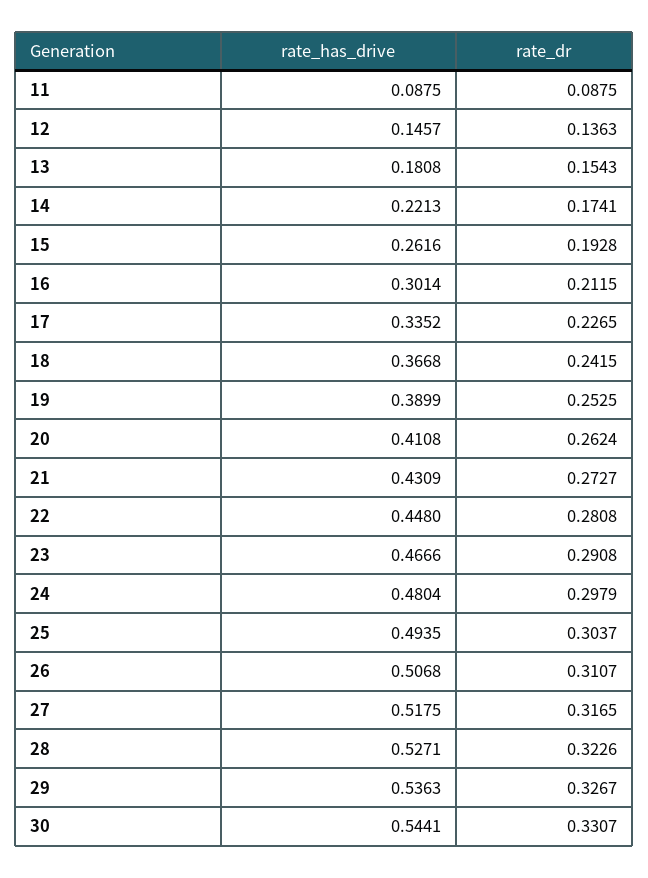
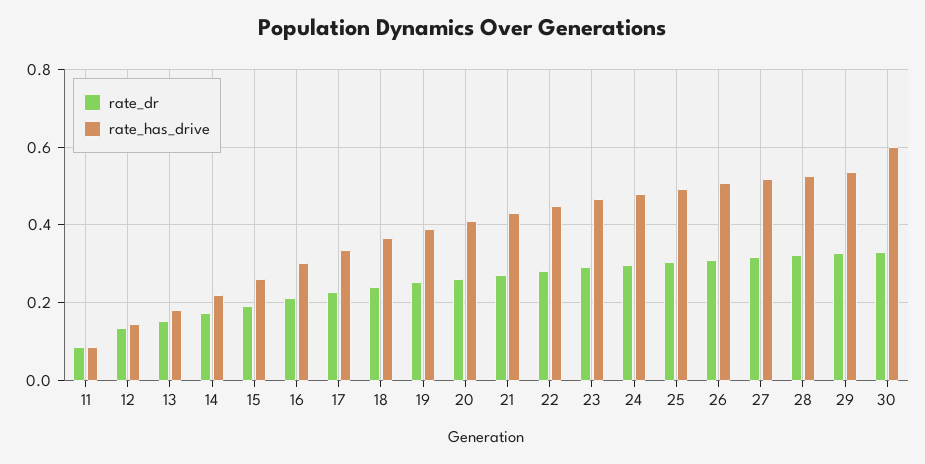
  {
    "rate_has_drive": {
      "11": 0.0875,
      "12": 0.1457,
      "13": 0.1808,
      "14": 0.2213,
      "15": 0.2616,
      "16": 0.3014,
      "17": 0.3352,
      "18": 0.3668,
      "19": 0.3899,
      "20": 0.4108,
      "21": 0.4309,
      "22": 0.448,
      "23": 0.4666,
      "24": 0.4804,
      "25": 0.4935,
      "26": 0.5068,
      "27": 0.5175,
      "28": 0.5271,
      "29": 0.5363,
-     "30": 0.5441
+     "30": 0.6
    },
    "rate_dr": {
      "11": 0.0875,
      "12": 0.1363,
      "13": 0.1543,
      "14": 0.1741,
      "15": 0.1928,
      "16": 0.2115,
      "17": 0.2265,
      "18": 0.2415,
      "19": 0.2525,
      "20": 0.2624,
      "21": 0.2727,
      "22": 0.2808,
      "23": 0.2908,
      "24": 0.2979,
      "25": 0.3037,
      "26": 0.3107,
      "27": 0.3165,
      "28": 0.3226,
      "29": 0.3267,
      "30": 0.3307
    }
  }

